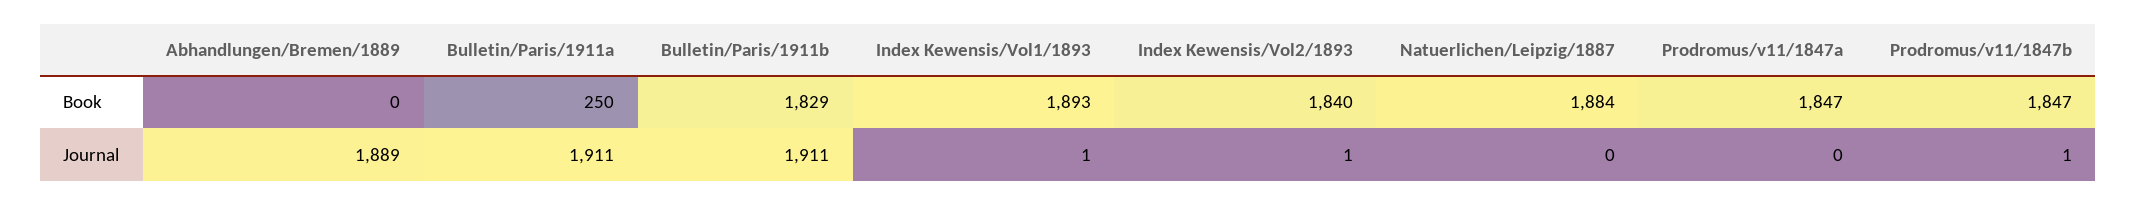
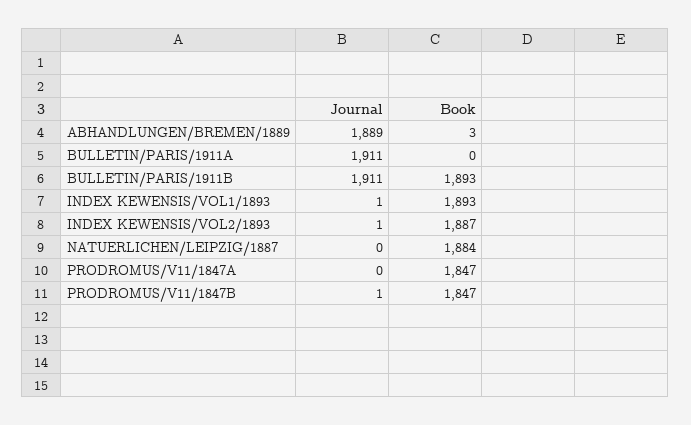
  {
    "Abhandlungen/Bremen/1889": {
-     "Book": 0,
+     "Book": 3,
      "Journal": 1889
    },
    "Bulletin/Paris/1911a": {
-     "Book": 250,
+     "Book": 0,
      "Journal": 1911
    },
    "Bulletin/Paris/1911b": {
-     "Book": 1829,
+     "Book": 1893,
      "Journal": 1911
    },
    "Index Kewensis/Vol1/1893": {
      "Book": 1893,
      "Journal": 1
    },
    "Index Kewensis/Vol2/1893": {
-     "Book": 1840,
+     "Book": 1887,
      "Journal": 1
    },
    "Natuerlichen/Leipzig/1887": {
      "Book": 1884,
      "Journal": 0
    },
    "Prodromus/v11/1847a": {
      "Book": 1847,
      "Journal": 0
    },
    "Prodromus/v11/1847b": {
      "Book": 1847,
      "Journal": 1
    }
  }

